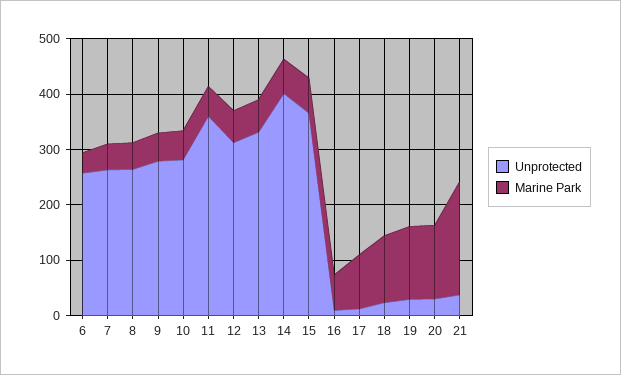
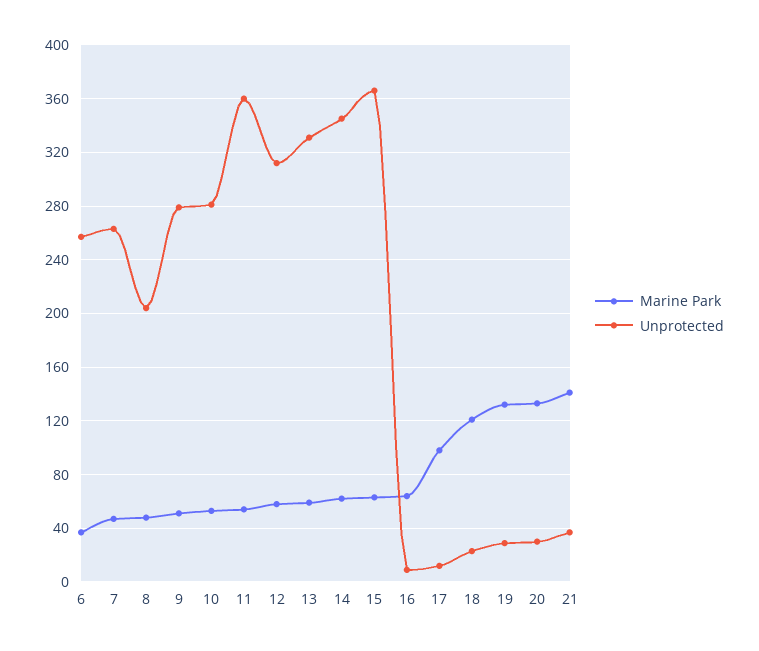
  {
    "Unprotected": {
      "6": 255,
      "7": 265,
-     "8": 260,
+     "8": 205,
      "9": 280,
      "10": 280,
      "11": 360,
      "12": 310,
      "13": 330,
-     "14": 400,
+     "14": 345,
      "15": 365,
      "16": 10,
      "17": 10,
      "18": 25,
      "19": 30,
      "20": 30,
      "21": 35
    },
    "Marine Park": {
      "6": 35,
      "7": 45,
      "8": 50,
      "9": 50,
      "10": 55,
      "11": 55,
      "12": 60,
      "13": 60,
      "14": 60,
      "15": 65,
      "16": 65,
      "17": 100,
      "18": 120,
      "19": 130,
      "20": 135,
-     "21": 200
+     "21": 140
    }
  }

